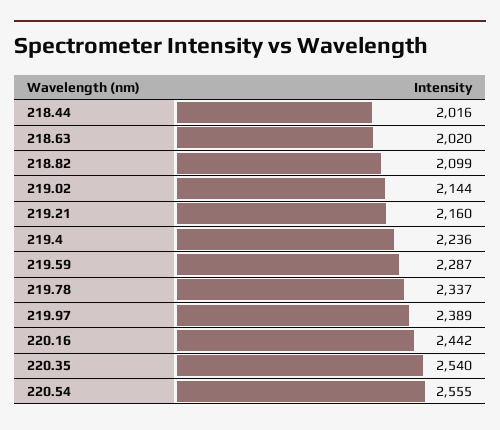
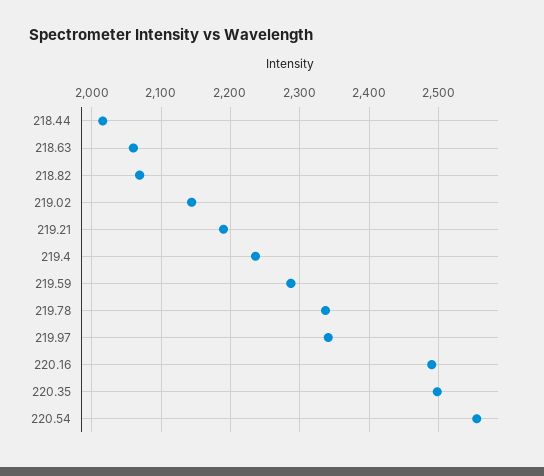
  {
    "218.44": 2016,
-   "218.63": 2020,
+   "218.63": 2060,
-   "218.82": 2099,
+   "218.82": 2070,
    "219.02": 2144,
-   "219.21": 2160,
+   "219.21": 2190,
    "219.4": 2236,
    "219.59": 2287,
    "219.78": 2337,
-   "219.97": 2389,
+   "219.97": 2340,
-   "220.16": 2442,
+   "220.16": 2490,
-   "220.35": 2540,
+   "220.35": 2500,
    "220.54": 2555
  }

